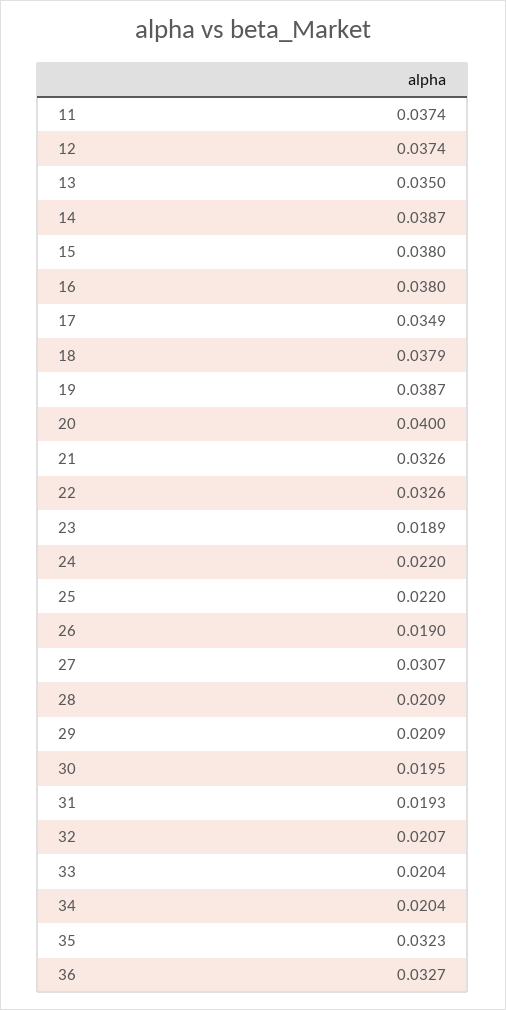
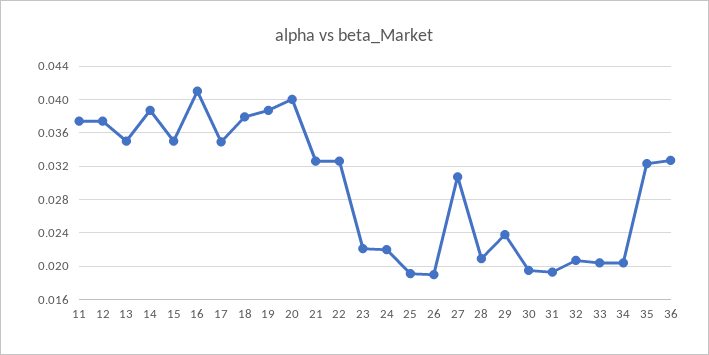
  {
    "11": 0.0374,
    "12": 0.0374,
    "13": 0.035,
    "14": 0.0387,
-   "15": 0.038,
+   "15": 0.035,
-   "16": 0.038,
+   "16": 0.041,
    "17": 0.0349,
    "18": 0.0379,
    "19": 0.0387,
    "20": 0.04,
    "21": 0.0326,
    "22": 0.0326,
-   "23": 0.0189,
+   "23": 0.022,
    "24": 0.022,
-   "25": 0.022,
+   "25": 0.019,
    "26": 0.019,
    "27": 0.0307,
    "28": 0.0209,
-   "29": 0.0209,
+   "29": 0.024,
    "30": 0.0195,
    "31": 0.0193,
    "32": 0.0207,
    "33": 0.0204,
    "34": 0.0204,
    "35": 0.0323,
    "36": 0.0327
  }

